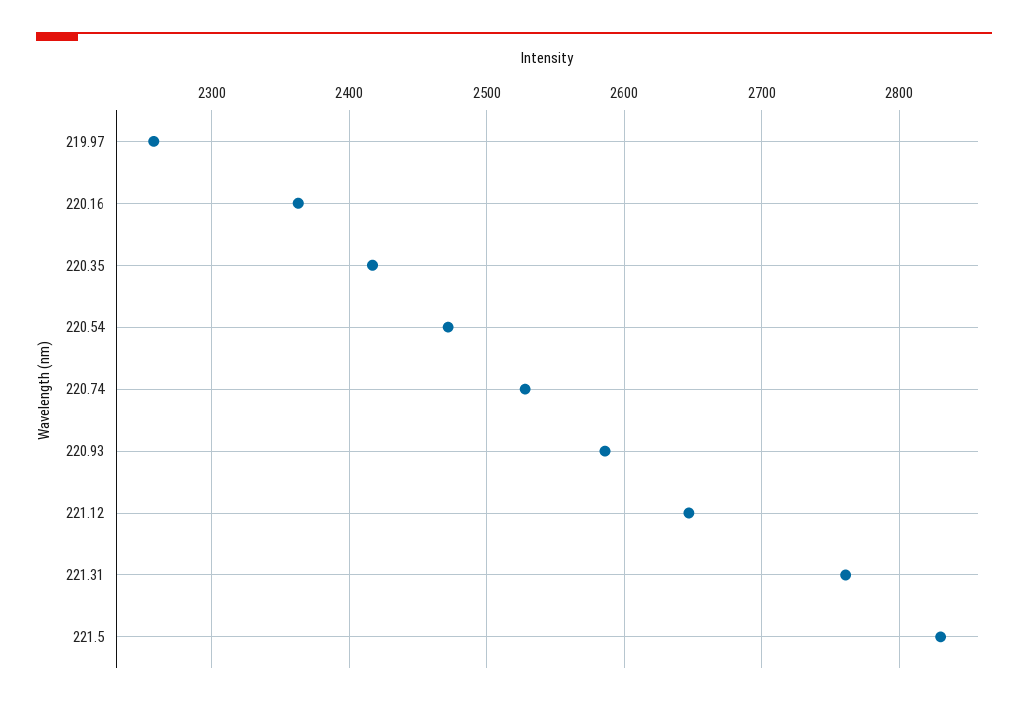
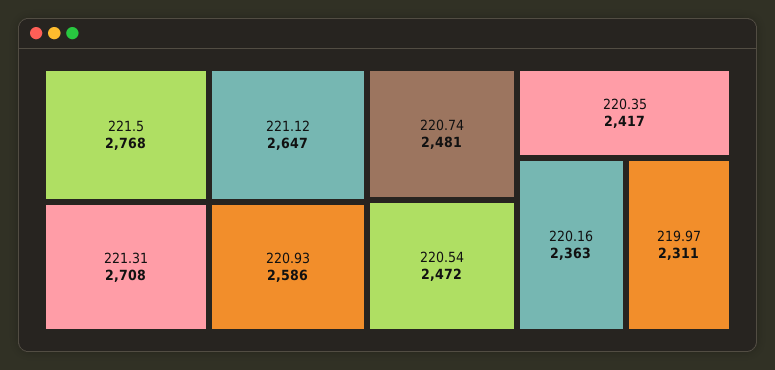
  {
-   "219.97": 2260,
+   "219.97": 2311,
    "220.16": 2363,
    "220.35": 2417,
    "220.54": 2472,
-   "220.74": 2530,
+   "220.74": 2481,
    "220.93": 2586,
    "221.12": 2647,
-   "221.31": 2760,
+   "221.31": 2708,
-   "221.5": 2830
+   "221.5": 2768
  }

